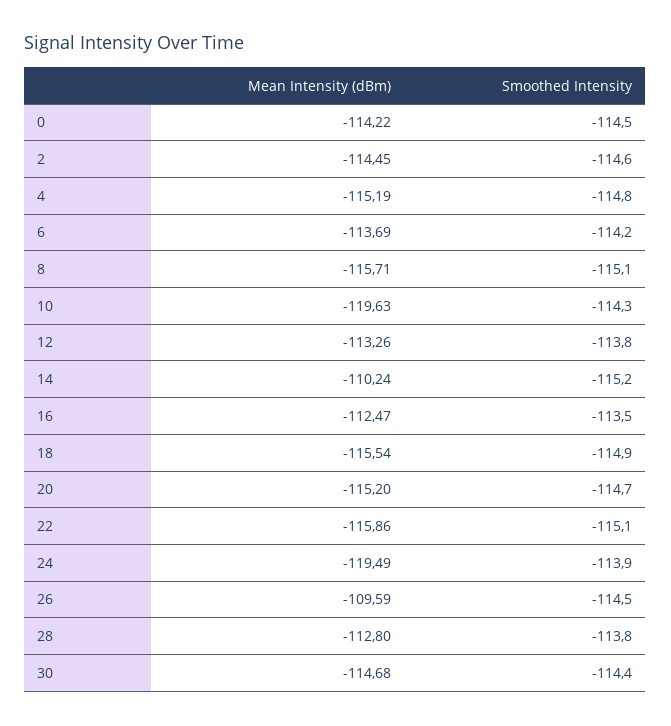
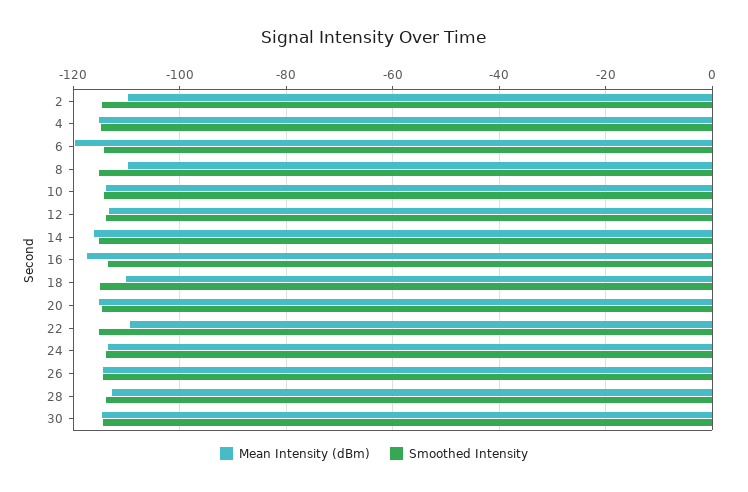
  {
    "Mean Intensity (dBm)": {
-     "0": -114.22,
-     "2": -114.45,
+     "2": -110,
      "4": -115.19,
-     "6": -113.69,
+     "6": -120,
-     "8": -115.71,
+     "8": -110,
-     "10": -119.63,
+     "10": -114,
      "12": -113.26,
-     "14": -110.24,
+     "14": -116,
-     "16": -112.47,
+     "16": -118,
-     "18": -115.54,
+     "18": -110,
      "20": -115.2,
-     "22": -115.86,
+     "22": -110,
-     "24": -119.49,
+     "24": -114,
-     "26": -109.59,
+     "26": -114,
      "28": -112.8,
      "30": -114.68
    },
    "Smoothed Intensity": {
-     "0": -114.5,
      "2": -114.6,
      "4": -114.8,
      "6": -114.2,
      "8": -115.1,
      "10": -114.3,
      "12": -113.8,
      "14": -115.2,
      "16": -113.5,
      "18": -114.9,
      "20": -114.7,
      "22": -115.1,
      "24": -113.9,
      "26": -114.5,
      "28": -113.8,
      "30": -114.4
    }
  }

